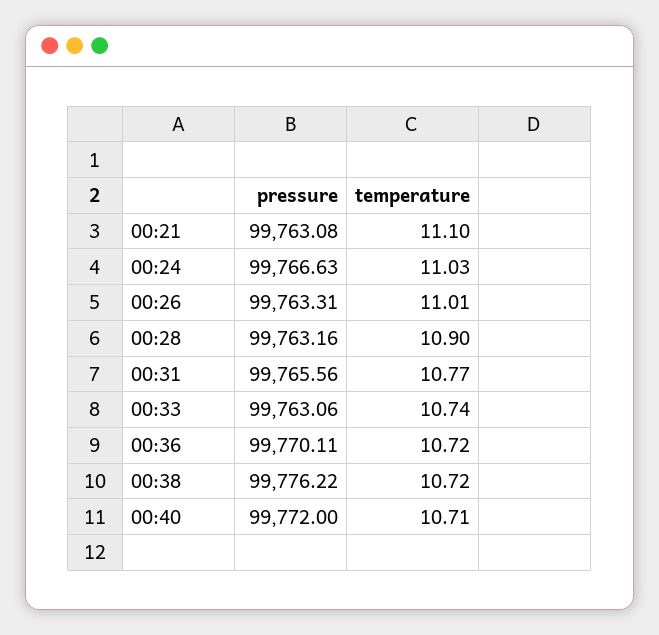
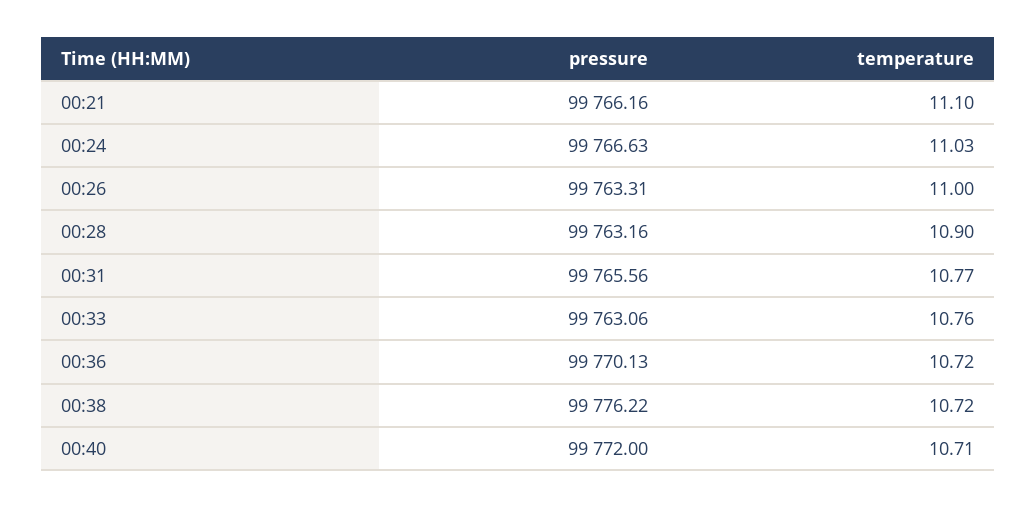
  {
    "pressure": {
-     "00:21": 99763.08,
+     "00:21": 99766.16,
      "00:24": 99766.63,
      "00:26": 99763.31,
      "00:28": 99763.16,
      "00:31": 99765.56,
      "00:33": 99763.06,
-     "00:36": 99770.11,
+     "00:36": 99770.13,
      "00:38": 99776.22,
      "00:40": 99772
    },
    "temperature": {
      "00:21": 11.1,
      "00:24": 11.03,
-     "00:26": 11.01,
+     "00:26": 11,
      "00:28": 10.9,
      "00:31": 10.77,
-     "00:33": 10.74,
+     "00:33": 10.76,
      "00:36": 10.72,
      "00:38": 10.72,
      "00:40": 10.71
    }
  }

